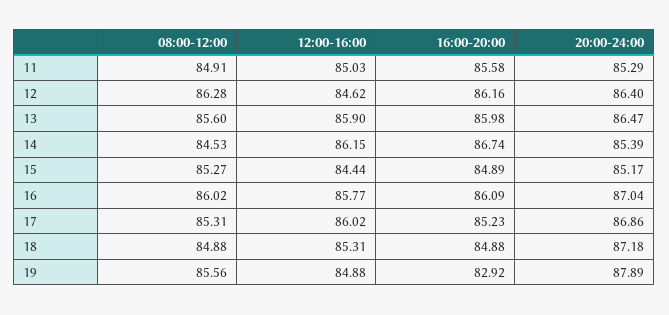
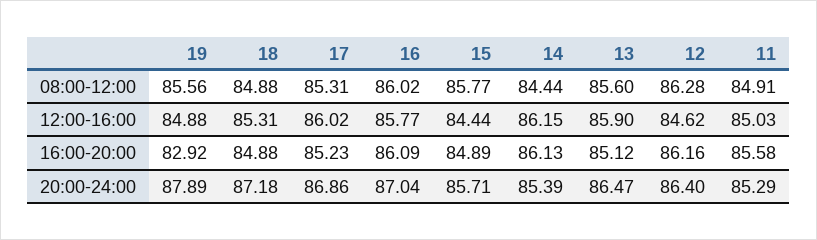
  {
    "08:00-12:00": {
      "11": 84.91,
      "12": 86.28,
      "13": 85.6,
-     "14": 84.53,
+     "14": 84.44,
-     "15": 85.27,
+     "15": 85.77,
      "16": 86.02,
      "17": 85.31,
      "18": 84.88,
      "19": 85.56
    },
    "12:00-16:00": {
      "11": 85.03,
      "12": 84.62,
      "13": 85.9,
      "14": 86.15,
      "15": 84.44,
      "16": 85.77,
      "17": 86.02,
      "18": 85.31,
      "19": 84.88
    },
    "16:00-20:00": {
      "11": 85.58,
      "12": 86.16,
-     "13": 85.98,
+     "13": 85.12,
-     "14": 86.74,
+     "14": 86.13,
      "15": 84.89,
      "16": 86.09,
      "17": 85.23,
      "18": 84.88,
      "19": 82.92
    },
    "20:00-24:00": {
      "11": 85.29,
      "12": 86.4,
      "13": 86.47,
      "14": 85.39,
-     "15": 85.17,
+     "15": 85.71,
      "16": 87.04,
      "17": 86.86,
      "18": 87.18,
      "19": 87.89
    }
  }

